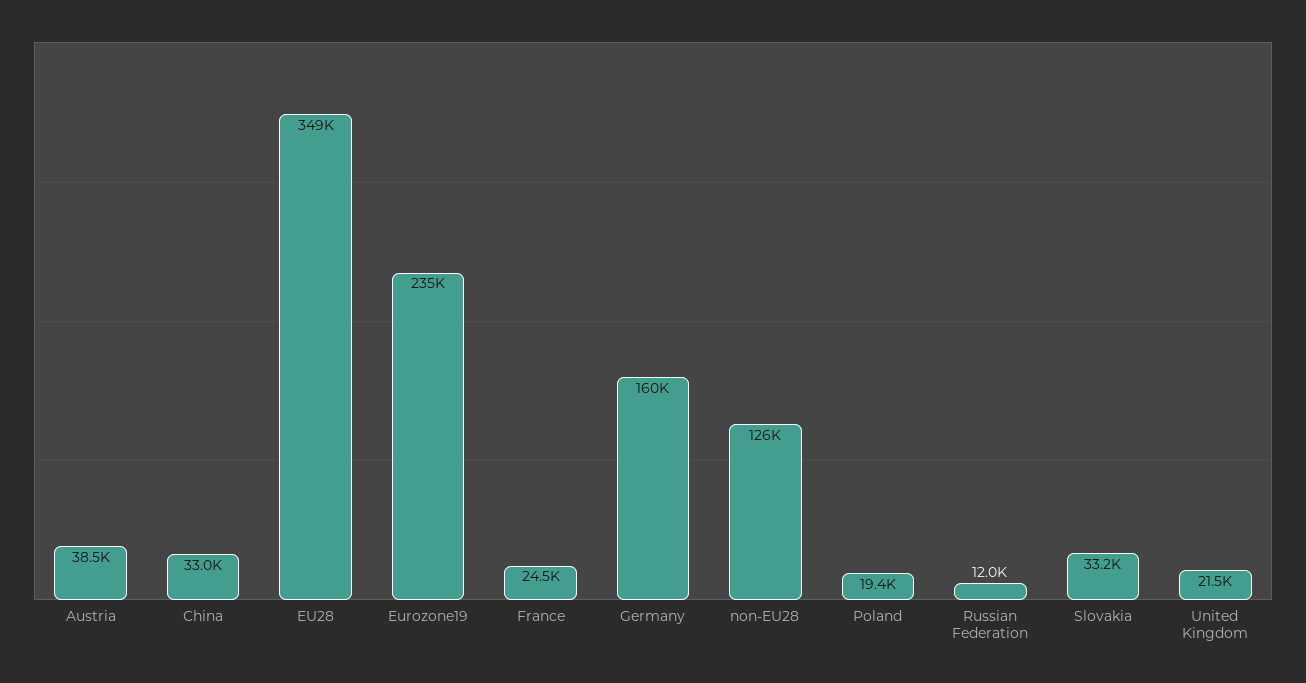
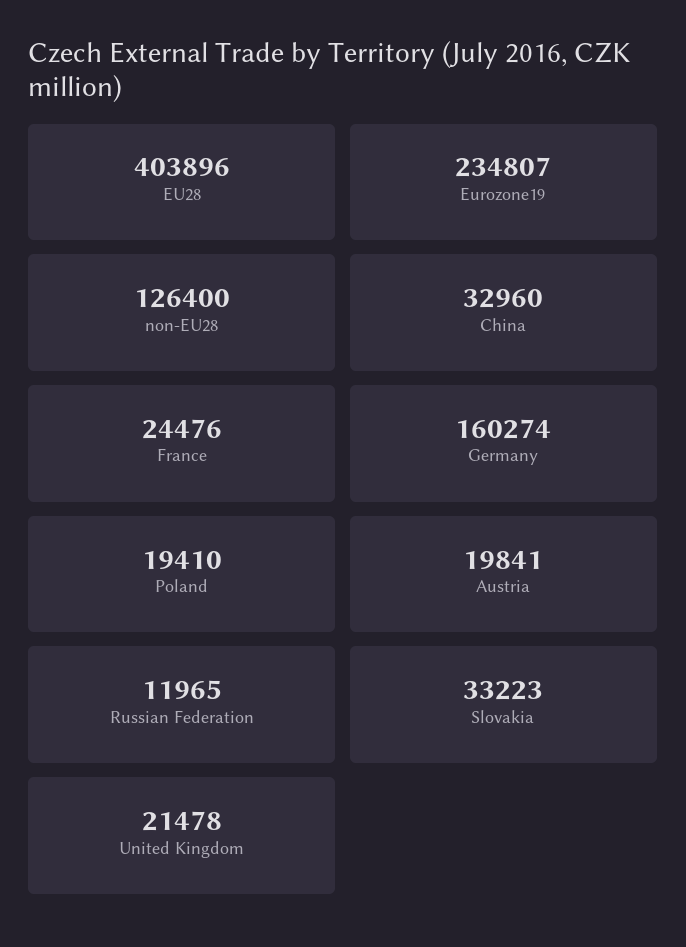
  {
-   "Austria": 38500,
+   "Austria": 19841,
    "China": 32960,
-   "EU28": 349000,
+   "EU28": 403896,
    "Eurozone19": 234807,
    "France": 24476,
    "Germany": 160274,
    "non-EU28": 126400,
    "Poland": 19410,
    "Russian Federation": 11965,
    "Slovakia": 33223,
    "United Kingdom": 21478
  }

